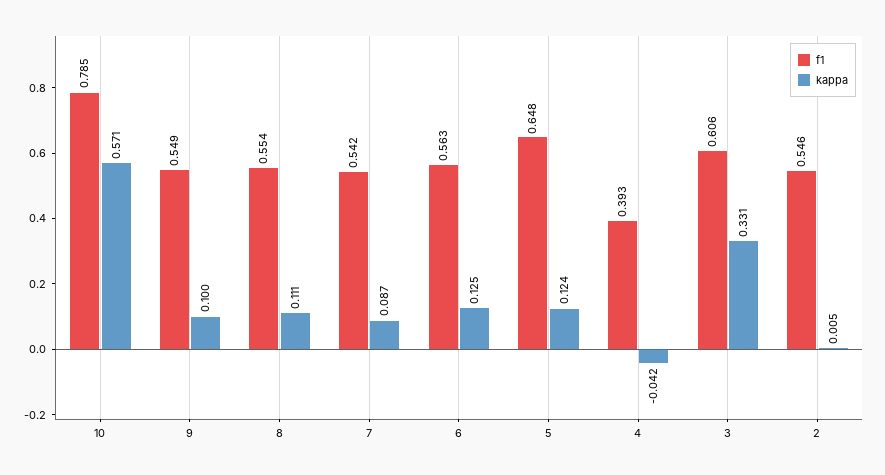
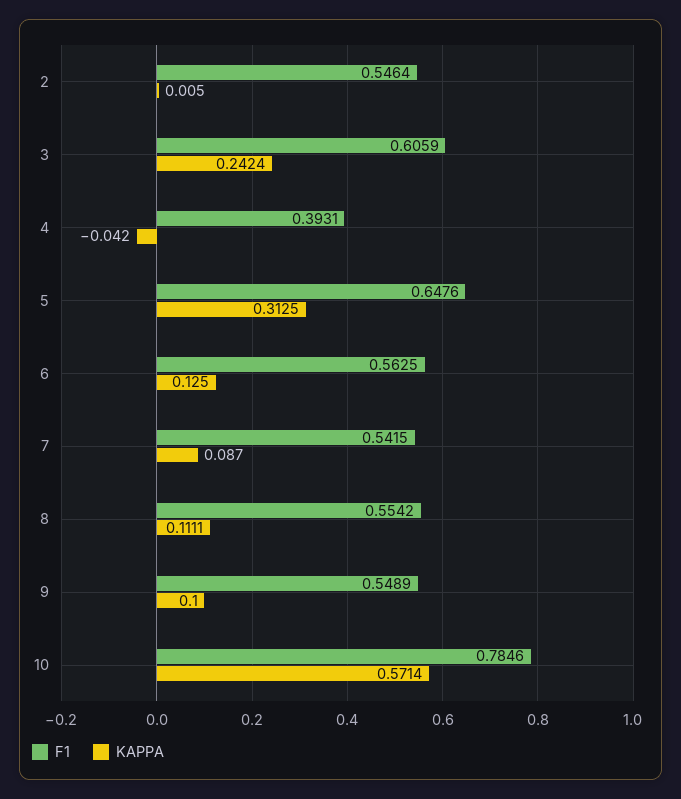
  {
    "f1": {
      "10": 0.7846,
      "9": 0.5489,
      "8": 0.5542,
      "7": 0.5415,
      "6": 0.5625,
      "5": 0.6476,
      "4": 0.3931,
      "3": 0.6059,
      "2": 0.5464
    },
    "kappa": {
      "10": 0.5714,
      "9": 0.1,
      "8": 0.1111,
      "7": 0.087,
      "6": 0.125,
-     "5": 0.124,
+     "5": 0.3125,
      "4": -0.042,
-     "3": 0.331,
+     "3": 0.2424,
      "2": 0.005
    }
  }

